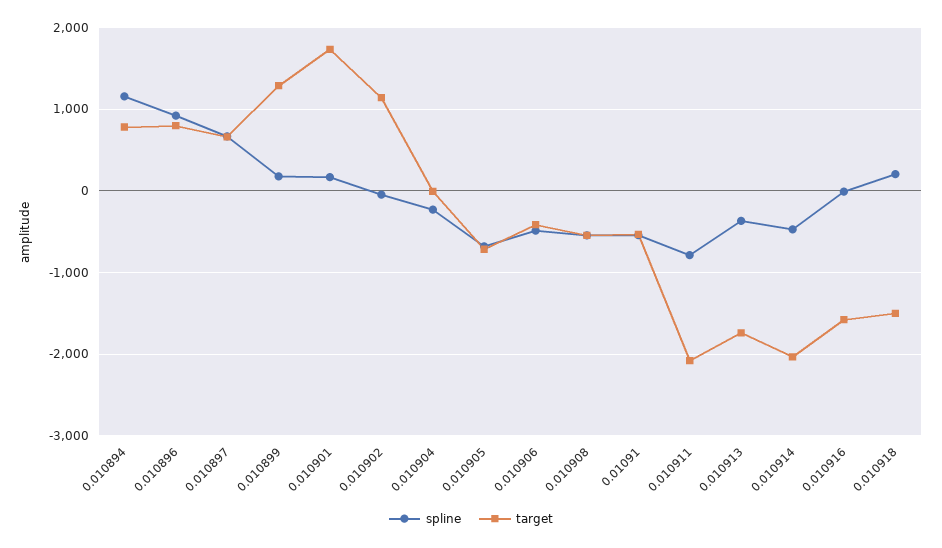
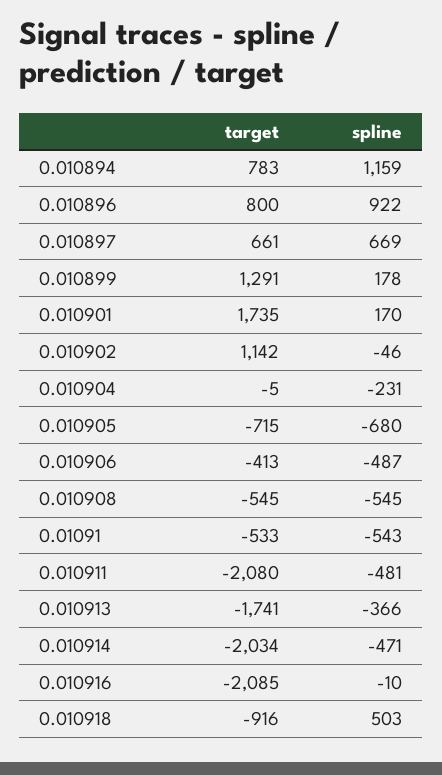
  {
    "spline": {
      "0.010894": 1159,
      "0.010896": 922,
      "0.010897": 669,
      "0.010899": 178,
      "0.010901": 170,
      "0.010902": -46,
      "0.010904": -231,
      "0.010905": -680,
      "0.010906": -487,
      "0.010908": -545,
      "0.01091": -543,
-     "0.010911": -800,
+     "0.010911": -481,
      "0.010913": -366,
      "0.010914": -471,
      "0.010916": -10,
-     "0.010918": 200
+     "0.010918": 503
    },
    "target": {
      "0.010894": 783,
      "0.010896": 800,
      "0.010897": 661,
      "0.010899": 1291,
      "0.010901": 1735,
      "0.010902": 1142,
      "0.010904": -5,
      "0.010905": -715,
      "0.010906": -413,
      "0.010908": -545,
      "0.01091": -533,
      "0.010911": -2080,
      "0.010913": -1741,
      "0.010914": -2034,
-     "0.010916": -1600,
+     "0.010916": -2085,
-     "0.010918": -1500
+     "0.010918": -916
    }
  }

